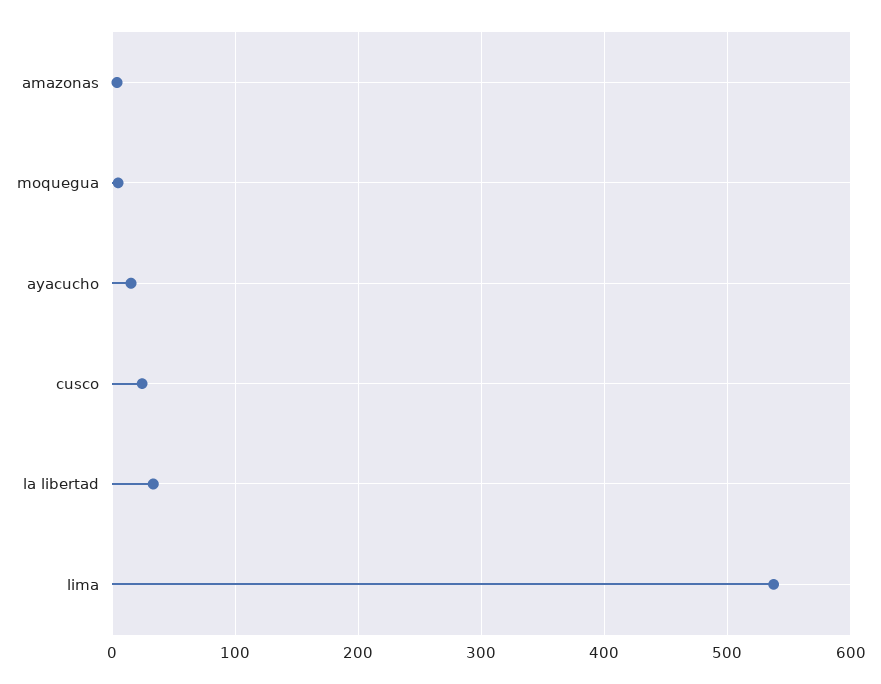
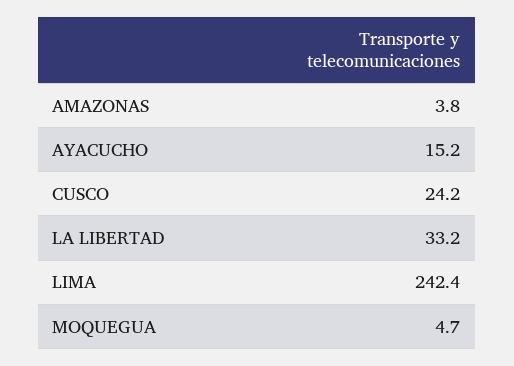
  {
    "amazonas": 3.8,
    "moquegua": 4.7,
    "ayacucho": 15.2,
    "cusco": 24.2,
    "la libertad": 33.2,
-   "lima": 540
+   "lima": 242.4
  }

